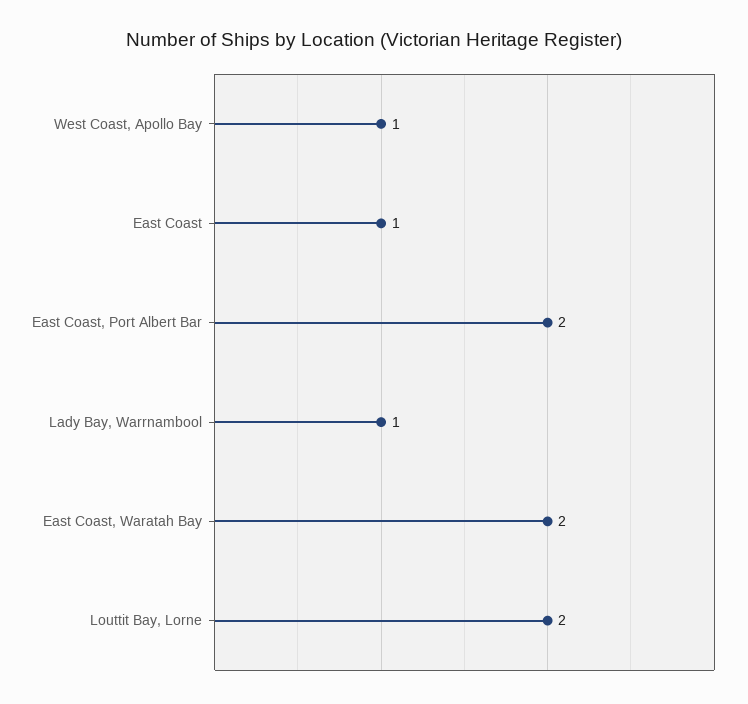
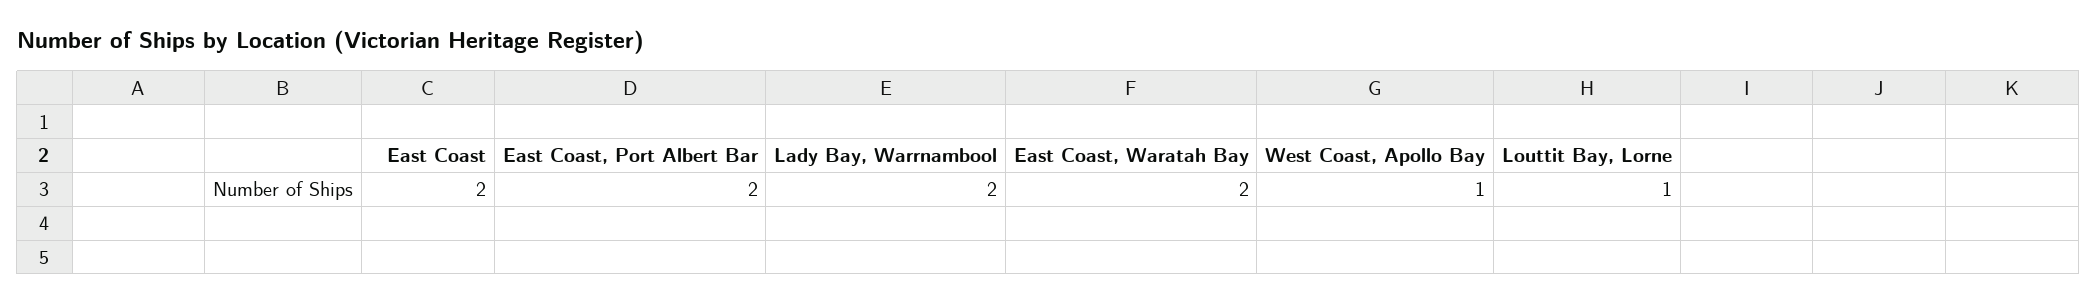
  {
    "West Coast, Apollo Bay": 1,
-   "East Coast": 1,
+   "East Coast": 2,
    "East Coast, Port Albert Bar": 2,
-   "Lady Bay, Warrnambool": 1,
+   "Lady Bay, Warrnambool": 2,
    "East Coast, Waratah Bay": 2,
-   "Louttit Bay, Lorne": 2
+   "Louttit Bay, Lorne": 1
  }

